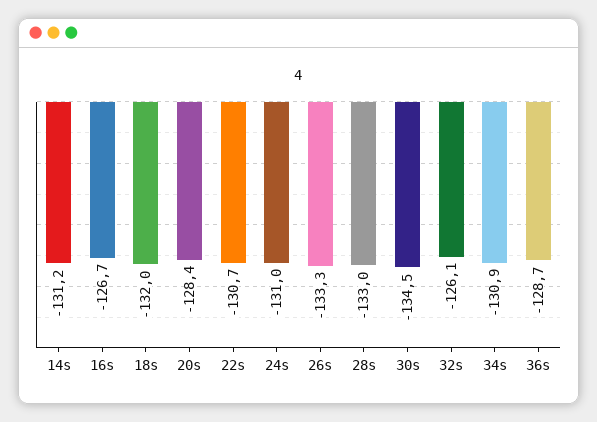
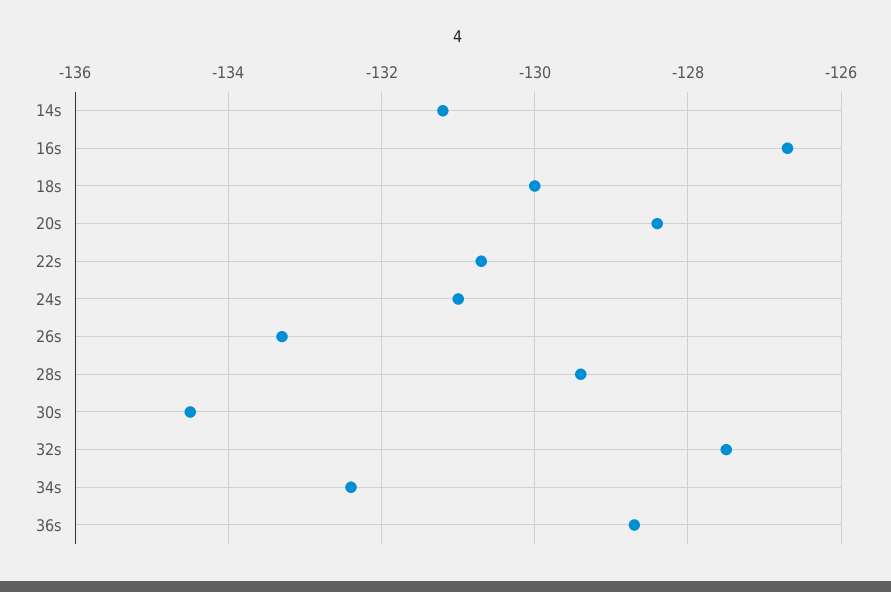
  {
    "14s": -131.2,
    "16s": -126.7,
-   "18s": -132,
+   "18s": -130,
    "20s": -128.4,
    "22s": -130.7,
    "24s": -131,
    "26s": -133.3,
-   "28s": -133,
+   "28s": -129.5,
    "30s": -134.5,
-   "32s": -126.1,
+   "32s": -127.5,
-   "34s": -130.9,
+   "34s": -132.5,
    "36s": -128.7
  }

